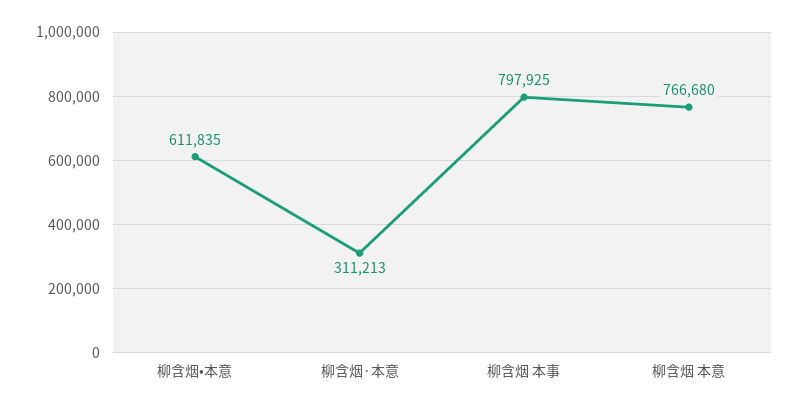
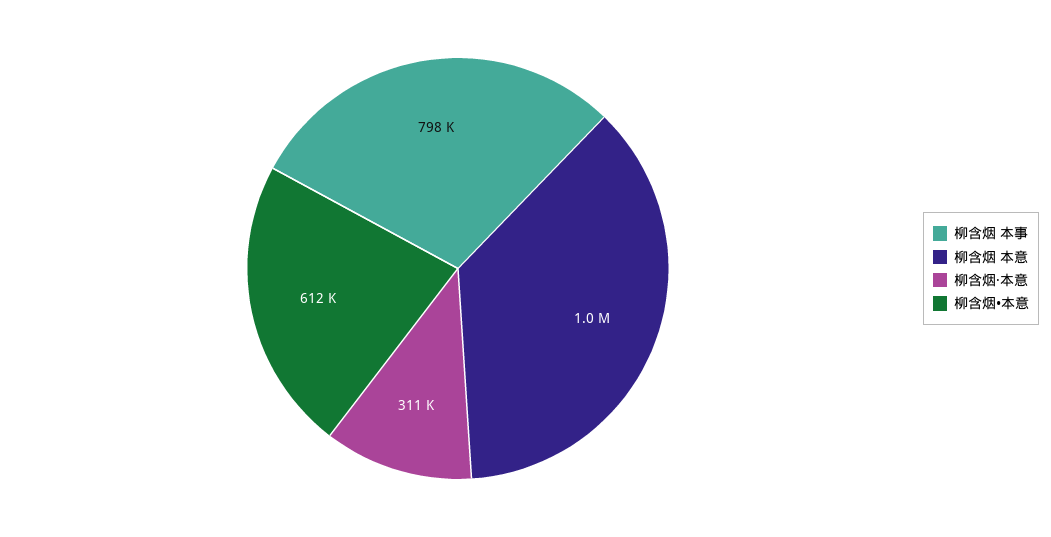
  {
    "柳含烟•本意": 611835,
    "柳含烟·本意": 311213,
    "柳含烟 本事": 797925,
-   "柳含烟 本意": 766680
+   "柳含烟 本意": 1000000
  }

